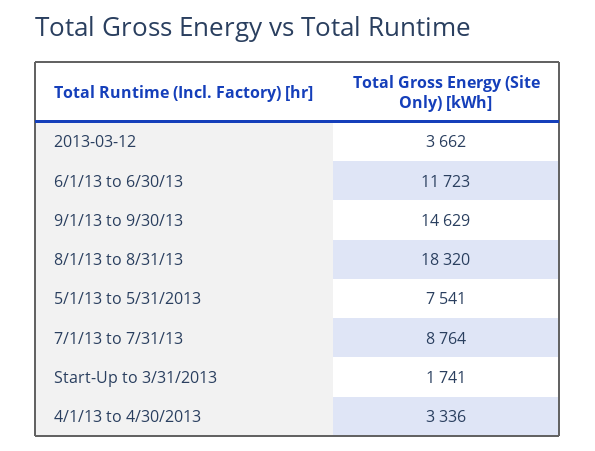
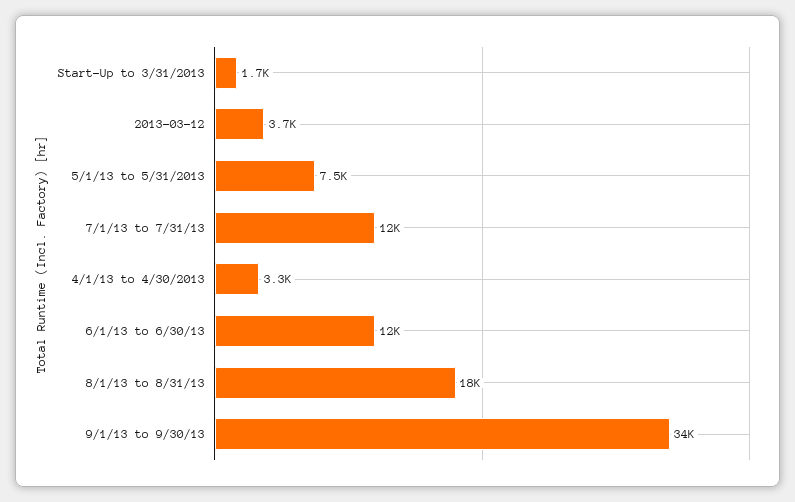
  {
    "2013-03-12": 3662,
    "6/1/13 to 6/30/13": 11723,
-   "9/1/13 to 9/30/13": 14629,
+   "9/1/13 to 9/30/13": 34000,
    "8/1/13 to 8/31/13": 18320,
    "5/1/13 to 5/31/2013": 7541,
-   "7/1/13 to 7/31/13": 8764,
+   "7/1/13 to 7/31/13": 12000,
    "Start-Up to 3/31/2013": 1741,
    "4/1/13 to 4/30/2013": 3336
  }

